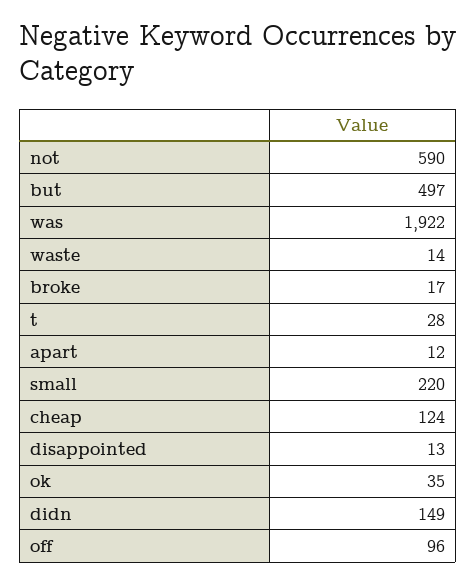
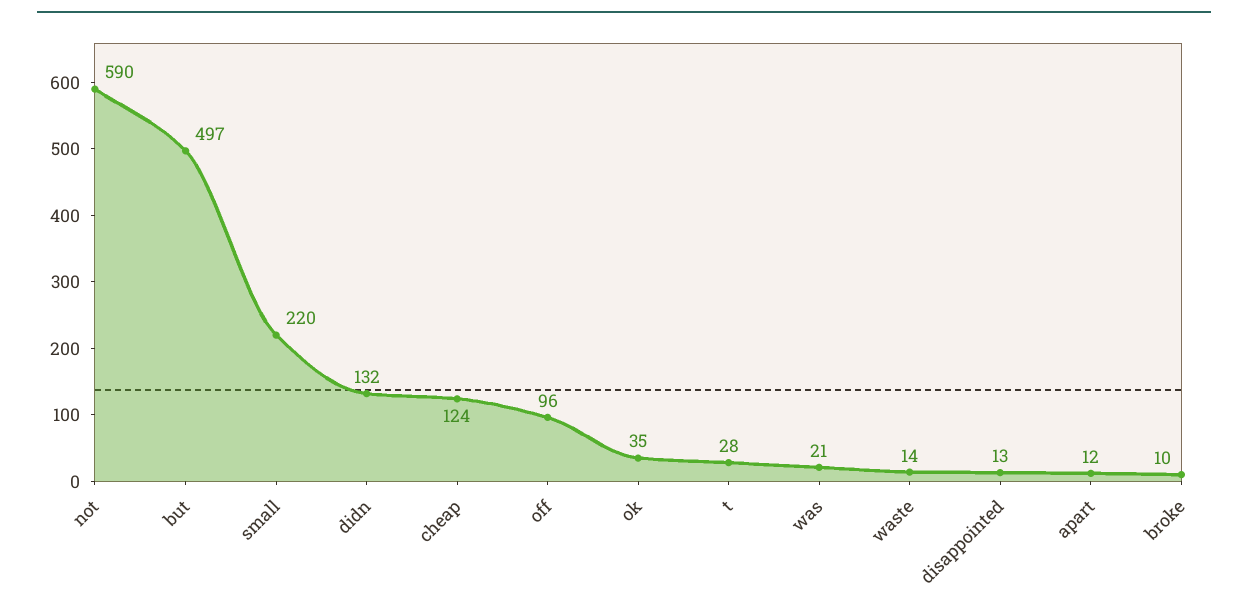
  {
    "not": 590,
    "but": 497,
-   "was": 1922,
+   "was": 21,
    "waste": 14,
-   "broke": 17,
+   "broke": 10,
    "t": 28,
    "apart": 12,
    "small": 220,
    "cheap": 124,
    "disappointed": 13,
    "ok": 35,
-   "didn": 149,
+   "didn": 132,
    "off": 96
  }

